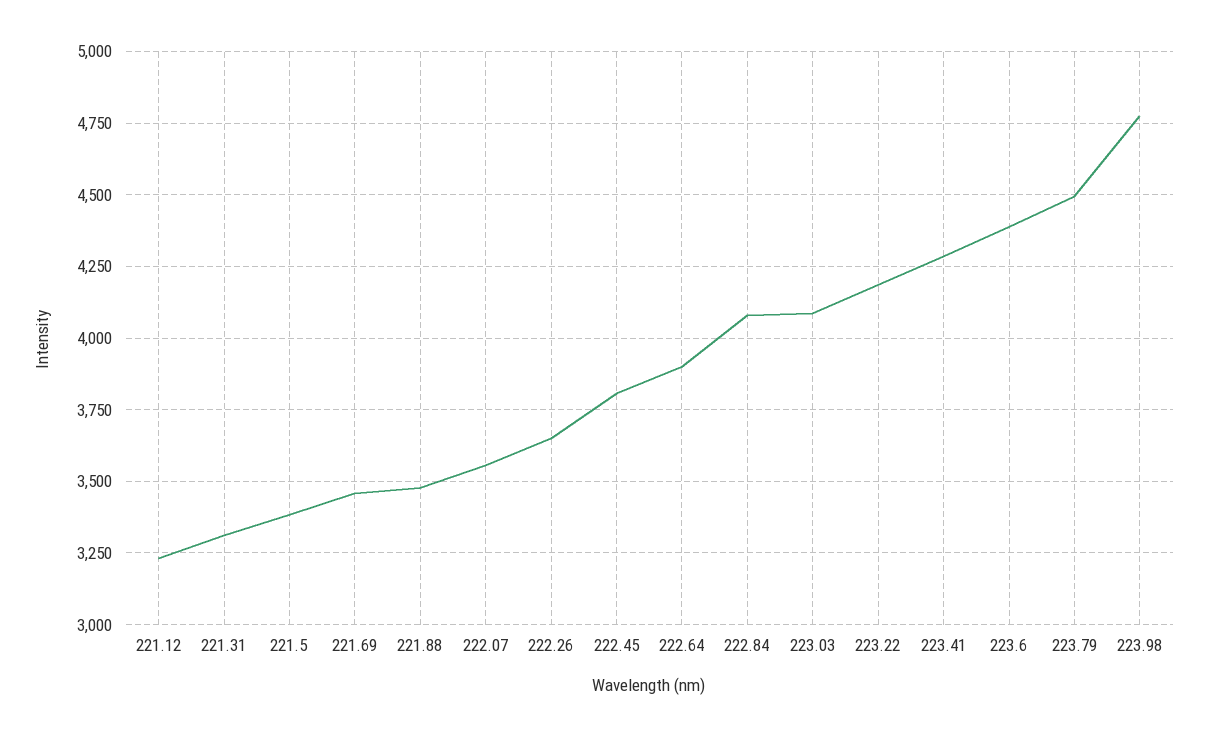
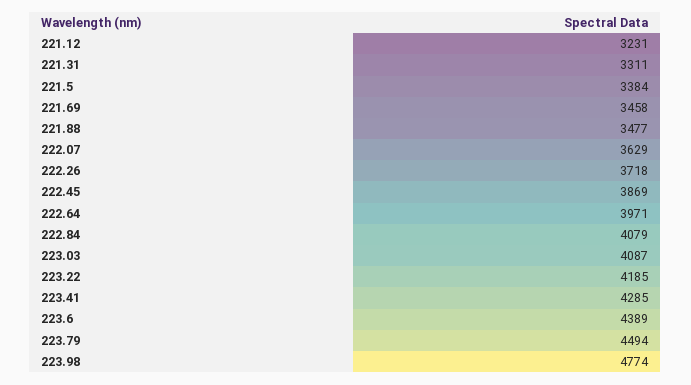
  {
    "221.12": 3231,
    "221.31": 3311,
    "221.5": 3384,
    "221.69": 3458,
    "221.88": 3477,
-   "222.07": 3550,
+   "222.07": 3629,
-   "222.26": 3650,
+   "222.26": 3718,
-   "222.45": 3800,
+   "222.45": 3869,
-   "222.64": 3900,
+   "222.64": 3971,
    "222.84": 4079,
    "223.03": 4087,
    "223.22": 4185,
    "223.41": 4285,
    "223.6": 4389,
    "223.79": 4494,
    "223.98": 4774
  }

